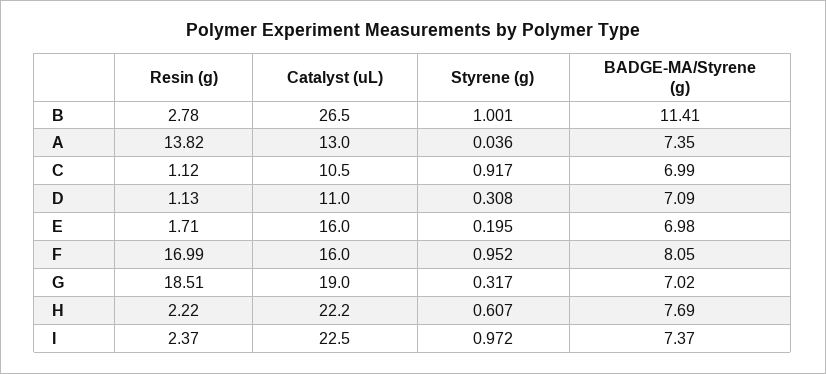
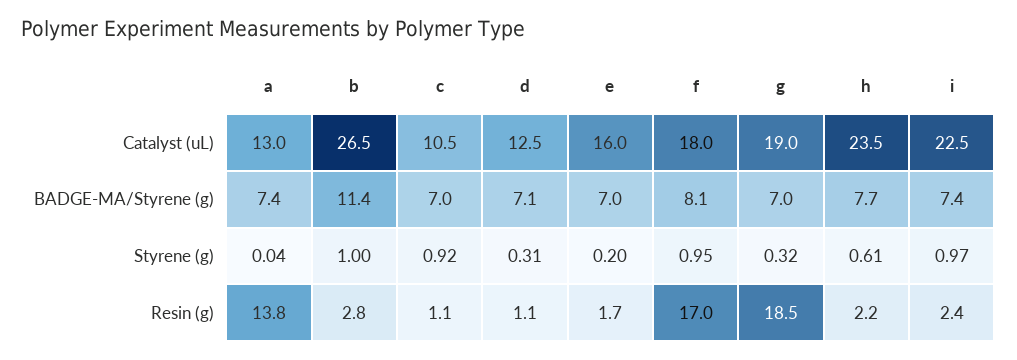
  {
    "Resin (g)": {
      "B": 2.78,
      "A": 13.82,
      "C": 1.12,
      "D": 1.13,
      "E": 1.71,
      "F": 16.99,
      "G": 18.51,
      "H": 2.22,
      "I": 2.37
    },
    "Catalyst (uL)": {
      "B": 26.5,
      "A": 13,
      "C": 10.5,
-     "D": 11,
+     "D": 12.5,
      "E": 16,
-     "F": 16,
+     "F": 18,
      "G": 19,
-     "H": 22.2,
+     "H": 23.5,
      "I": 22.5
    },
    "Styrene (g)": {
      "B": 1.001,
      "A": 0.036,
      "C": 0.917,
      "D": 0.308,
      "E": 0.195,
      "F": 0.952,
      "G": 0.317,
      "H": 0.607,
      "I": 0.972
    },
    "BADGE-MA/Styrene (g)": {
      "B": 11.41,
      "A": 7.35,
      "C": 6.99,
      "D": 7.09,
      "E": 6.98,
      "F": 8.05,
      "G": 7.02,
      "H": 7.69,
      "I": 7.37
    }
  }

